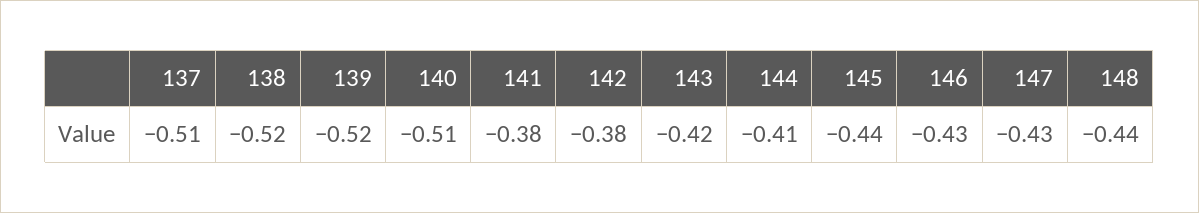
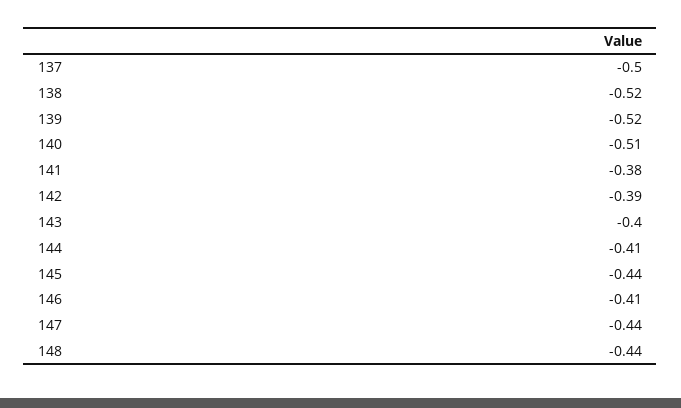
  {
-   "137": -0.51,
+   "137": -0.5,
    "138": -0.52,
    "139": -0.52,
    "140": -0.51,
    "141": -0.38,
-   "142": -0.38,
+   "142": -0.39,
-   "143": -0.42,
+   "143": -0.4,
    "144": -0.41,
    "145": -0.44,
-   "146": -0.43,
+   "146": -0.41,
-   "147": -0.43,
+   "147": -0.44,
    "148": -0.44
  }

